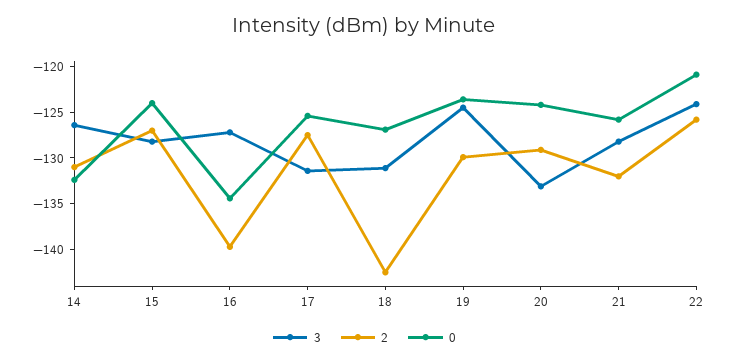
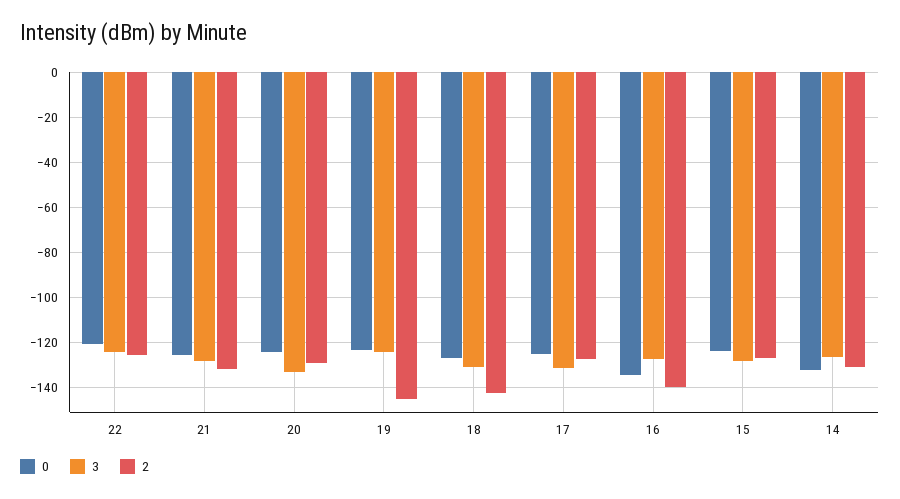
  {
    "3": {
      "14": -126,
      "15": -128,
      "16": -127,
      "17": -131,
      "18": -131,
      "19": -125,
      "20": -133,
      "21": -128,
      "22": -124
    },
    "2": {
      "14": -131,
      "15": -127,
      "16": -140,
      "17": -128,
      "18": -143,
-     "19": -130,
+     "19": -145,
      "20": -129,
      "21": -132,
      "22": -126
    },
    "0": {
      "14": -132,
      "15": -124,
      "16": -134,
      "17": -125,
      "18": -127,
      "19": -124,
      "20": -124,
      "21": -126,
      "22": -121
    }
  }

